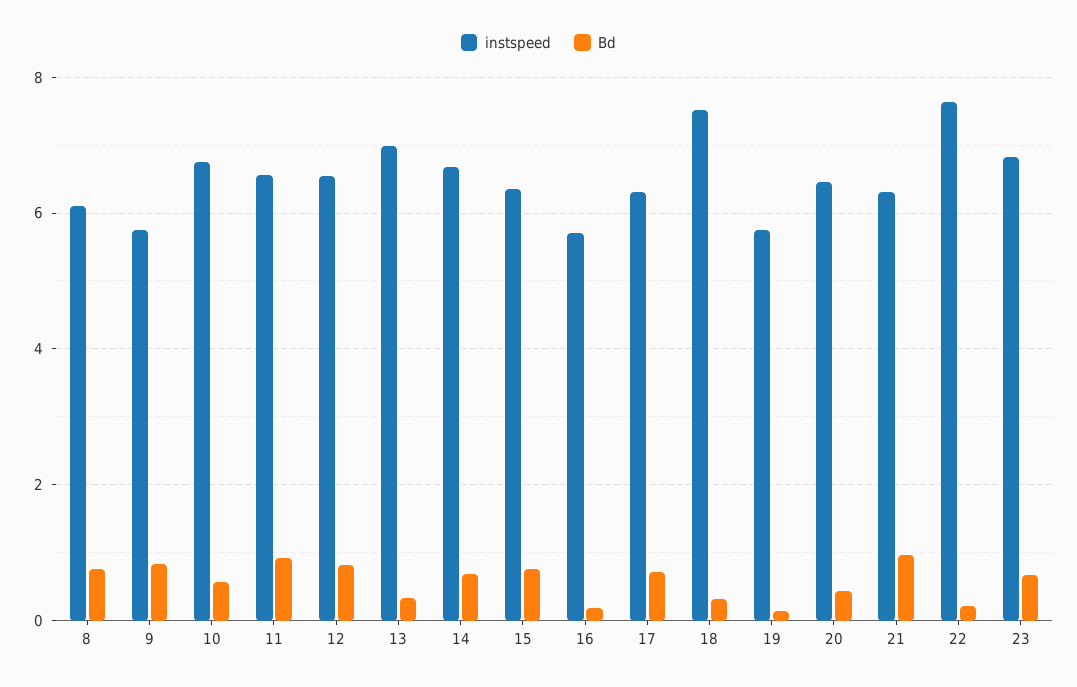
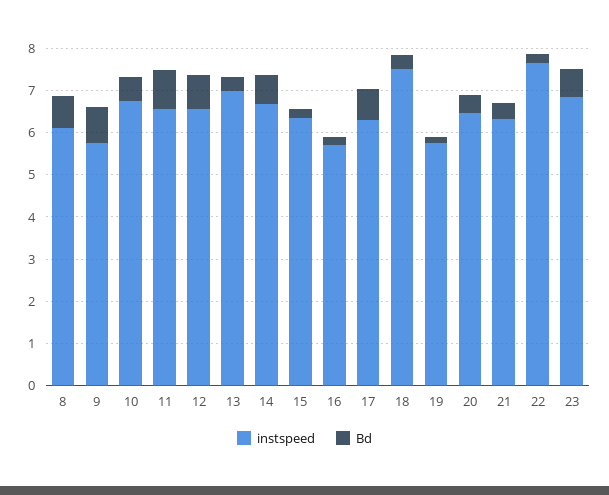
  {
    "instspeed": {
      "8": 6.2,
      "9": 5.8,
      "10": 6.8,
      "11": 6.6,
      "12": 6.6,
      "13": 7,
      "14": 6.6,
      "15": 6.4,
      "16": 5.8,
      "17": 6.4,
      "18": 7.6,
      "19": 5.8,
      "20": 6.4,
      "21": 6.4,
      "22": 7.6,
      "23": 6.8
    },
    "Bd": {
      "8": 0.8,
      "9": 0.8,
      "10": 0.6,
      "11": 1,
      "12": 0.8,
      "13": 0.4,
      "14": 0.6,
-     "15": 0.8,
+     "15": 0.2,
      "16": 0.2,
      "17": 0.8,
      "18": 0.4,
      "19": 0.2,
      "20": 0.4,
-     "21": 1,
+     "21": 0.4,
      "22": 0.2,
      "23": 0.6
    }
  }

